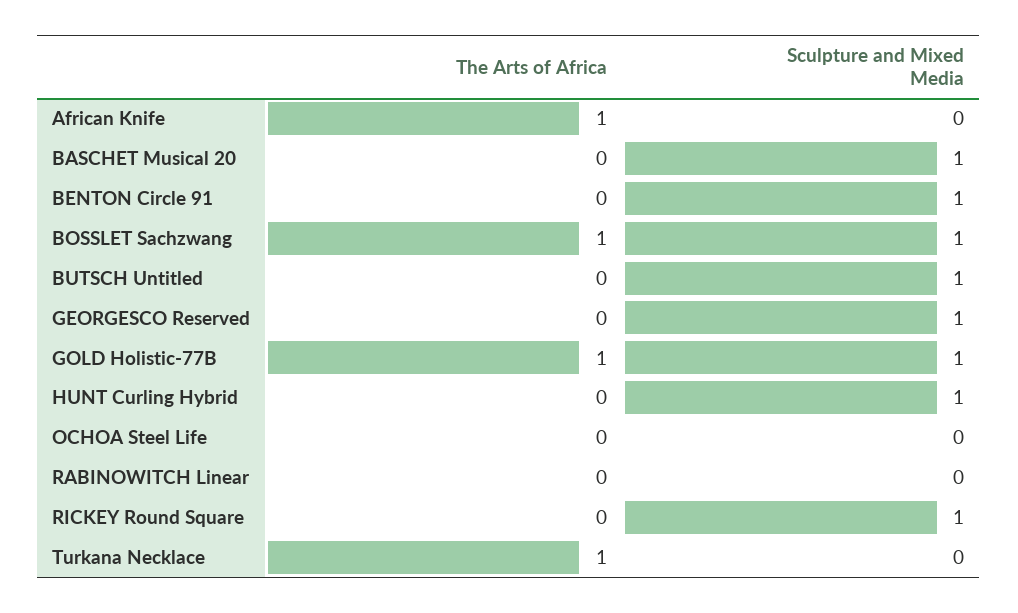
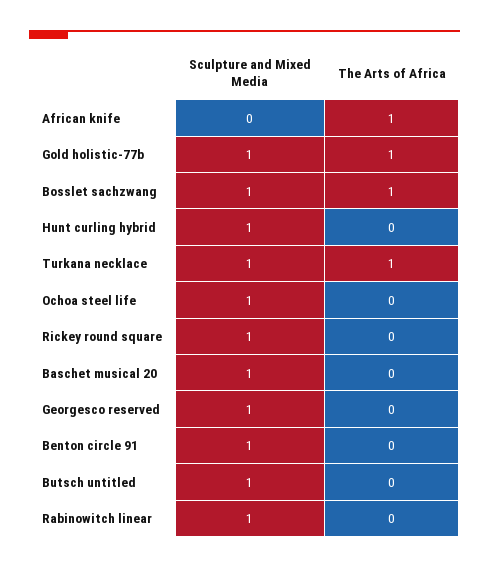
  {
    "The Arts of Africa": {
      "African Knife": 1,
      "BASCHET Musical 20": 0,
      "BENTON Circle 91": 0,
      "BOSSLET Sachzwang": 1,
      "BUTSCH Untitled": 0,
      "GEORGESCO Reserved": 0,
      "GOLD Holistic-77B": 1,
      "HUNT Curling Hybrid": 0,
      "OCHOA Steel Life": 0,
      "RABINOWITCH Linear": 0,
      "RICKEY Round Square": 0,
      "Turkana Necklace": 1
    },
    "Sculpture and Mixed Media": {
      "African Knife": 0,
      "BASCHET Musical 20": 1,
      "BENTON Circle 91": 1,
      "BOSSLET Sachzwang": 1,
      "BUTSCH Untitled": 1,
      "GEORGESCO Reserved": 1,
      "GOLD Holistic-77B": 1,
      "HUNT Curling Hybrid": 1,
-     "OCHOA Steel Life": 0,
+     "OCHOA Steel Life": 1,
-     "RABINOWITCH Linear": 0,
+     "RABINOWITCH Linear": 1,
      "RICKEY Round Square": 1,
-     "Turkana Necklace": 0
+     "Turkana Necklace": 1
    }
  }

